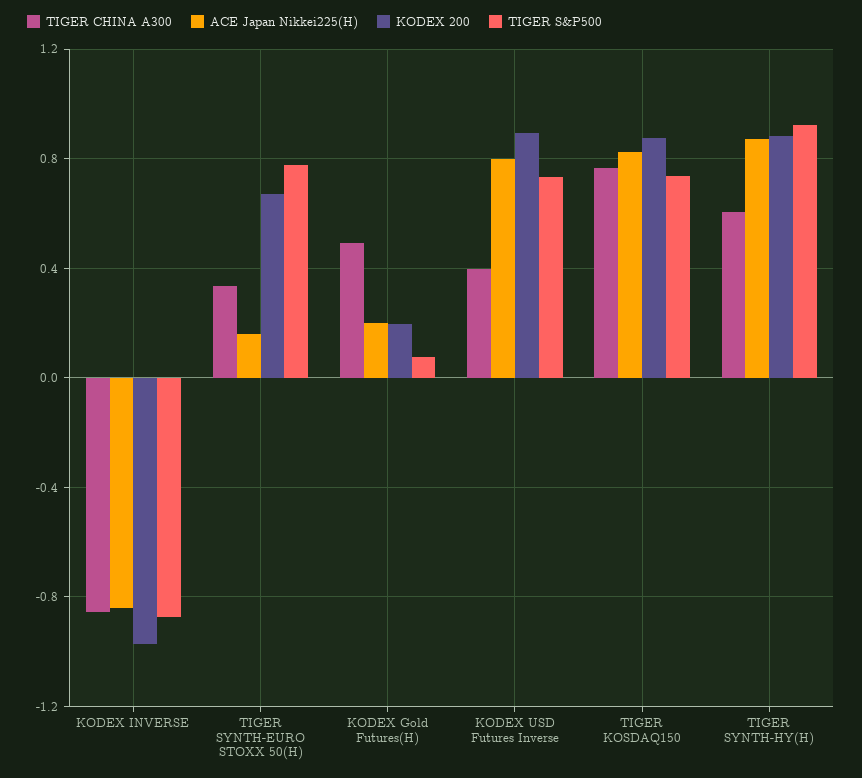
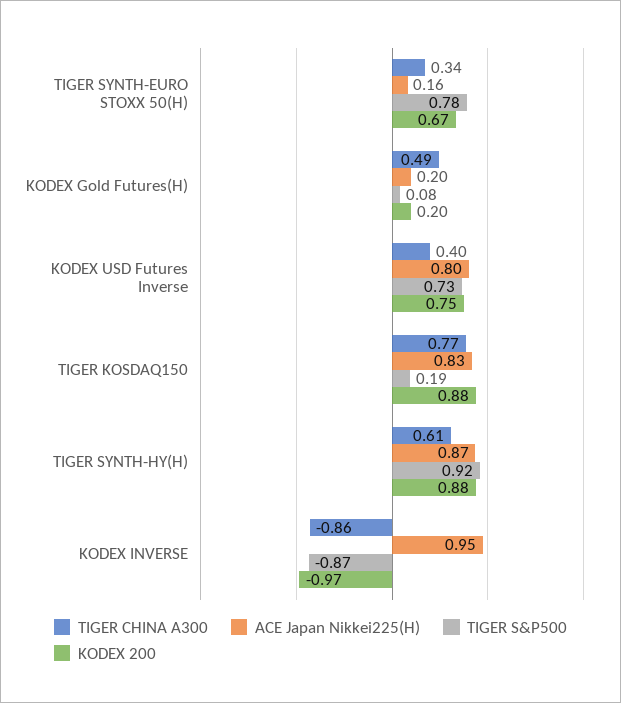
  {
    "TIGER CHINA A300": {
      "KODEX INVERSE": -0.86,
      "TIGER SYNTH-EURO STOXX 50(H)": 0.34,
      "KODEX Gold Futures(H)": 0.49,
      "KODEX USD Futures Inverse": 0.4,
      "TIGER KOSDAQ150": 0.77,
      "TIGER SYNTH-HY(H)": 0.61
    },
    "ACE Japan Nikkei225(H)": {
-     "KODEX INVERSE": -0.85,
+     "KODEX INVERSE": 0.95,
      "TIGER SYNTH-EURO STOXX 50(H)": 0.16,
      "KODEX Gold Futures(H)": 0.2,
      "KODEX USD Futures Inverse": 0.8,
      "TIGER KOSDAQ150": 0.83,
      "TIGER SYNTH-HY(H)": 0.87
    },
    "KODEX 200": {
      "KODEX INVERSE": -0.97,
      "TIGER SYNTH-EURO STOXX 50(H)": 0.67,
      "KODEX Gold Futures(H)": 0.2,
-     "KODEX USD Futures Inverse": 0.9,
+     "KODEX USD Futures Inverse": 0.75,
      "TIGER KOSDAQ150": 0.88,
      "TIGER SYNTH-HY(H)": 0.88
    },
    "TIGER S&P500": {
      "KODEX INVERSE": -0.87,
      "TIGER SYNTH-EURO STOXX 50(H)": 0.78,
      "KODEX Gold Futures(H)": 0.08,
      "KODEX USD Futures Inverse": 0.73,
-     "TIGER KOSDAQ150": 0.75,
+     "TIGER KOSDAQ150": 0.19,
      "TIGER SYNTH-HY(H)": 0.92
    }
  }

